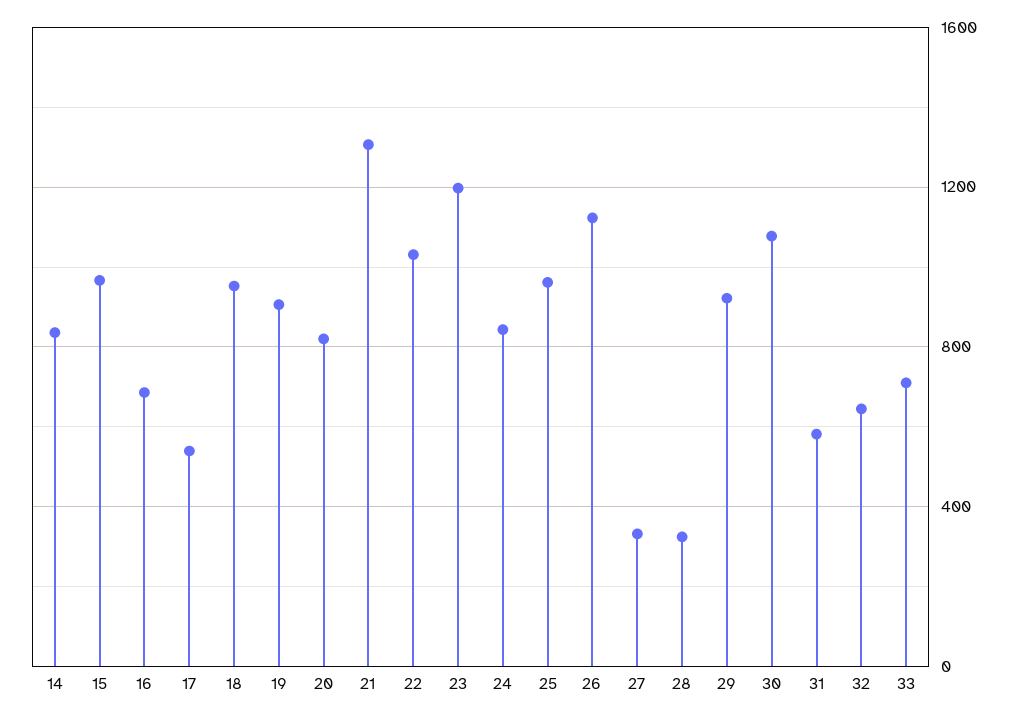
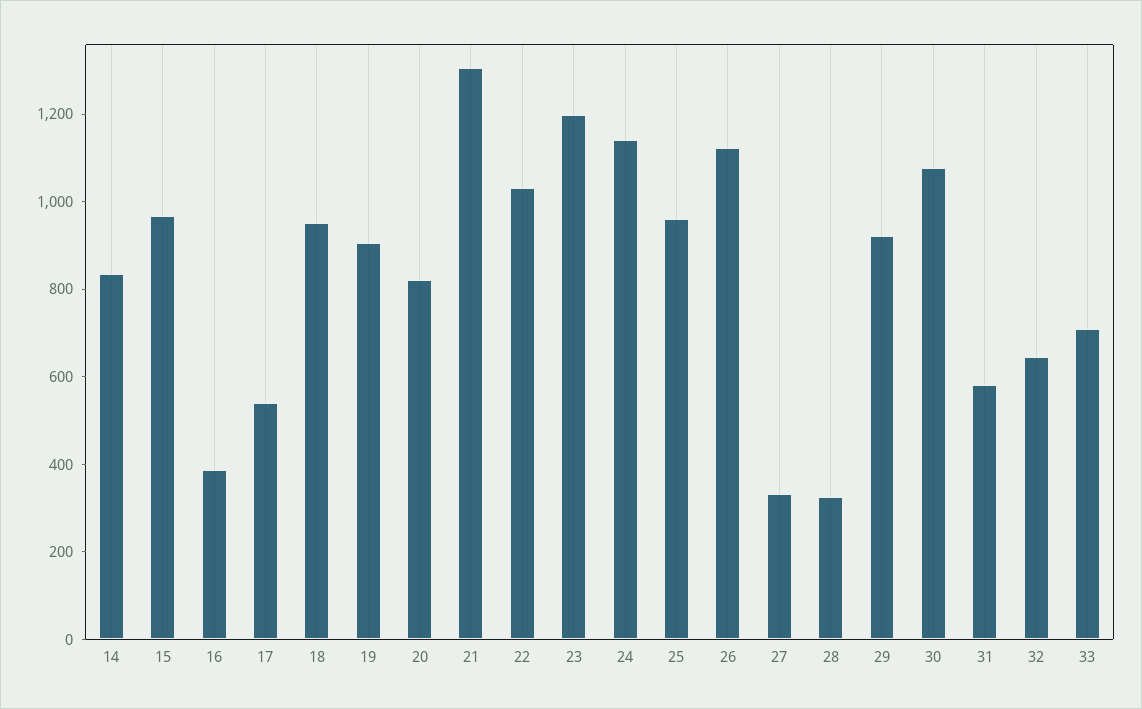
  {
    "14": 850,
    "15": 950,
-   "16": 700,
+   "16": 400,
    "17": 550,
    "18": 950,
    "19": 900,
    "20": 800,
    "21": 1300,
    "22": 1050,
    "23": 1200,
-   "24": 850,
+   "24": 1150,
    "25": 950,
    "26": 1100,
    "27": 350,
    "28": 300,
    "29": 900,
    "30": 1100,
    "31": 600,
    "32": 650,
    "33": 700
  }

